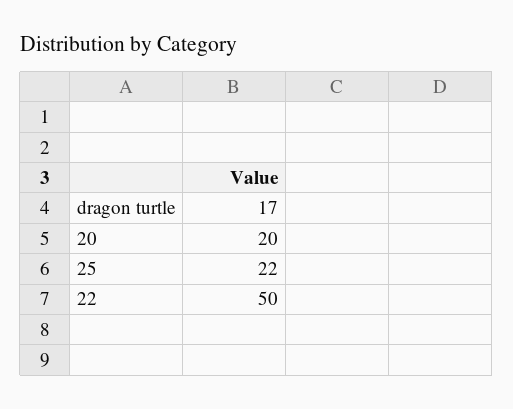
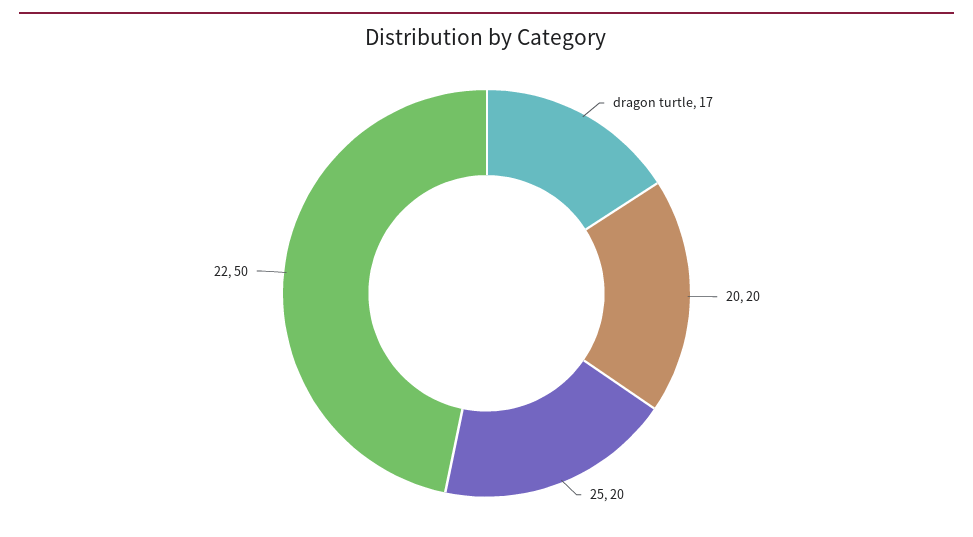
  {
    "dragon turtle": 17,
    "20": 20,
-   "25": 22,
+   "25": 20,
    "22": 50
  }

